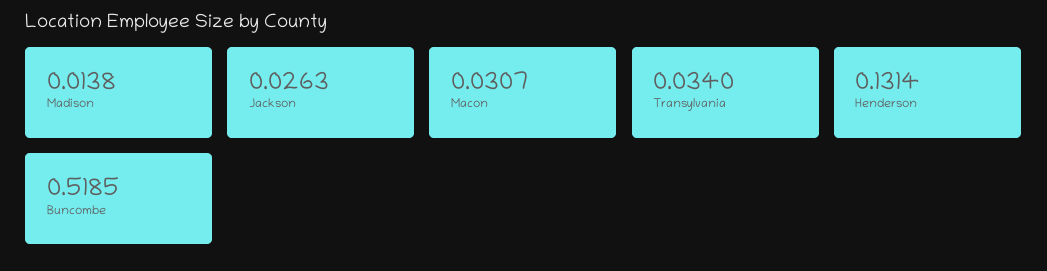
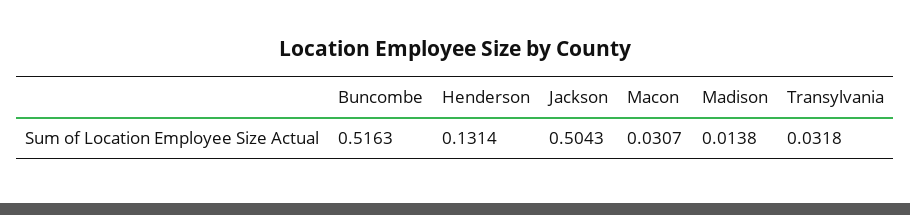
  {
    "Madison": 0.0138,
-   "Jackson": 0.0263,
+   "Jackson": 0.5043,
    "Macon": 0.0307,
-   "Transylvania": 0.034,
+   "Transylvania": 0.0318,
    "Henderson": 0.1314,
-   "Buncombe": 0.5185
+   "Buncombe": 0.5163
  }

